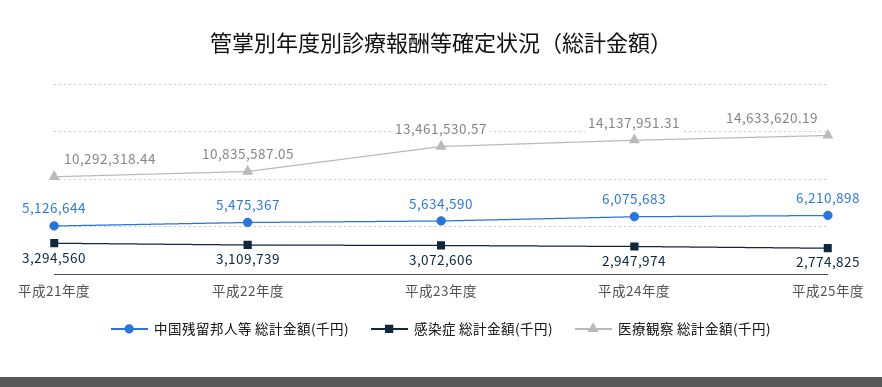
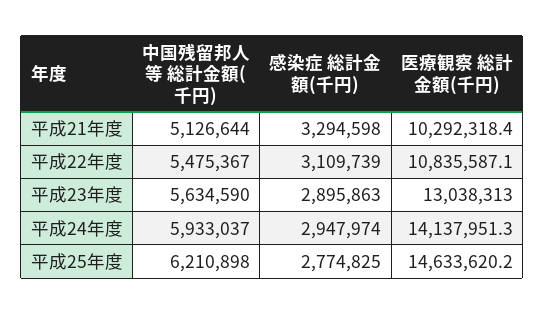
  {
    "中国残留邦人等 総計金額(千円)": {
      "平成21年度": 5126644,
      "平成22年度": 5475367,
      "平成23年度": 5634590,
-     "平成24年度": 6075683,
+     "平成24年度": 5933037,
      "平成25年度": 6210898
    },
    "感染症 総計金額(千円)": {
-     "平成21年度": 3294560,
+     "平成21年度": 3294598,
      "平成22年度": 3109739,
-     "平成23年度": 3072606,
+     "平成23年度": 2895863,
      "平成24年度": 2947974,
      "平成25年度": 2774825
    },
    "医療観察 総計金額(千円)": {
      "平成21年度": 10292318.44,
      "平成22年度": 10835587.05,
-     "平成23年度": 13461530.57,
+     "平成23年度": 13038313,
      "平成24年度": 14137951.31,
      "平成25年度": 14633620.19
    }
  }

